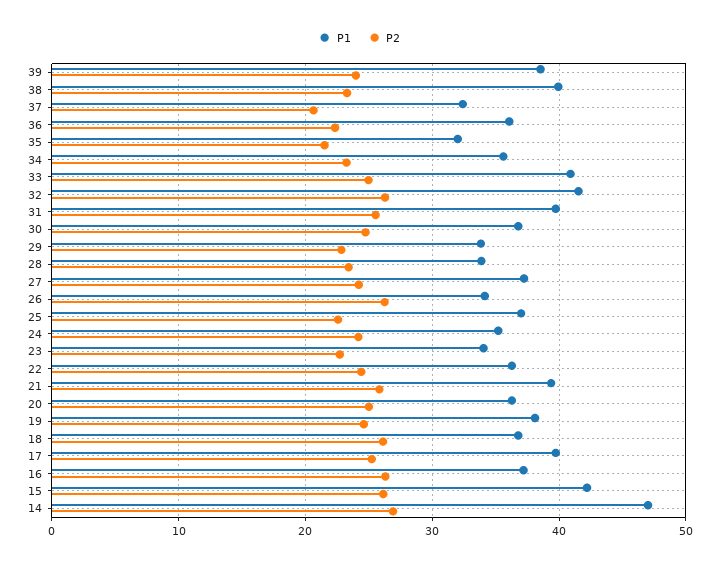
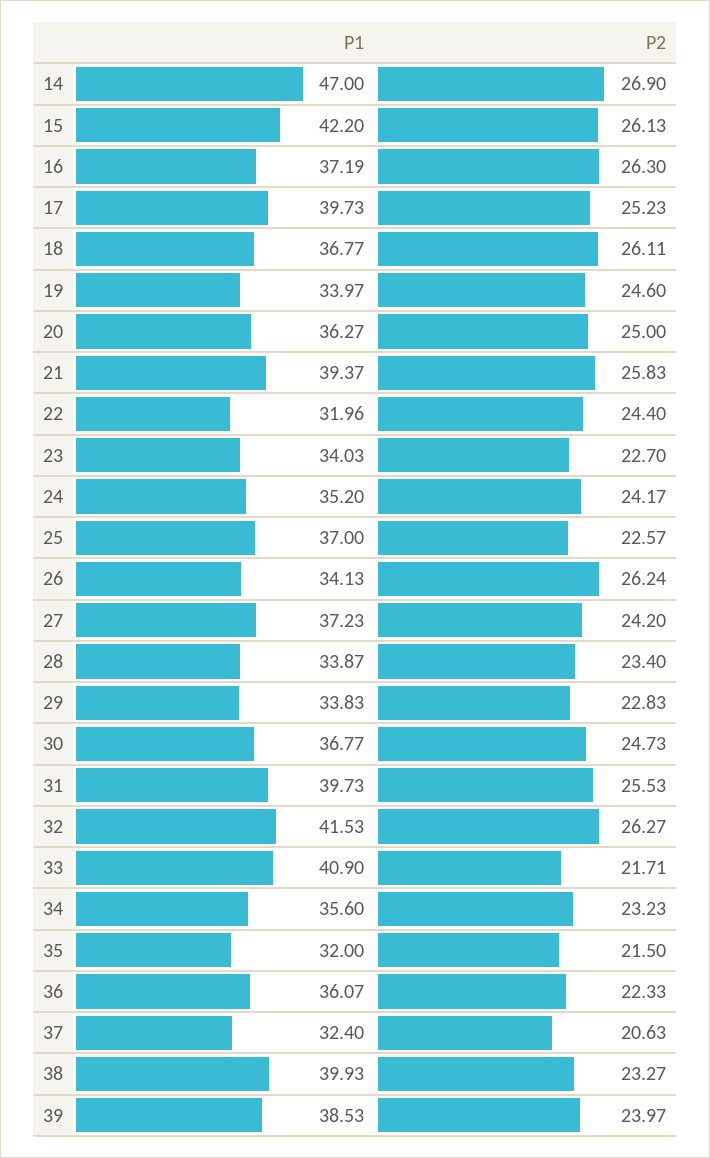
  {
    "P1": {
      "39": 38.53,
      "38": 39.93,
      "37": 32.4,
      "36": 36.07,
      "35": 32,
      "34": 35.6,
      "33": 40.9,
      "32": 41.53,
      "31": 39.73,
      "30": 36.77,
      "29": 33.83,
      "28": 33.87,
      "27": 37.23,
      "26": 34.13,
      "25": 37,
      "24": 35.2,
      "23": 34.03,
-     "22": 36,
+     "22": 31.96,
      "21": 39.37,
      "20": 36.27,
-     "19": 38,
+     "19": 33.97,
      "18": 36.77,
      "17": 39.73,
      "16": 37.19,
      "15": 42.2,
      "14": 47
    },
    "P2": {
      "39": 23.97,
      "38": 23.27,
      "37": 20.63,
      "36": 22.33,
      "35": 21.5,
      "34": 23.23,
-     "33": 25,
+     "33": 21.71,
      "32": 26.27,
      "31": 25.53,
      "30": 24.73,
      "29": 22.83,
      "28": 23.4,
      "27": 24.2,
      "26": 26.24,
      "25": 22.57,
      "24": 24.17,
      "23": 22.7,
      "22": 24.4,
      "21": 25.83,
      "20": 25,
      "19": 24.6,
      "18": 26.11,
      "17": 25.23,
      "16": 26.3,
      "15": 26.13,
      "14": 26.9
    }
  }

